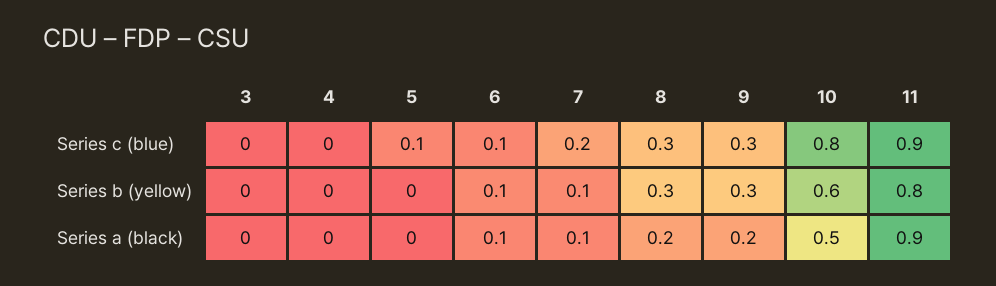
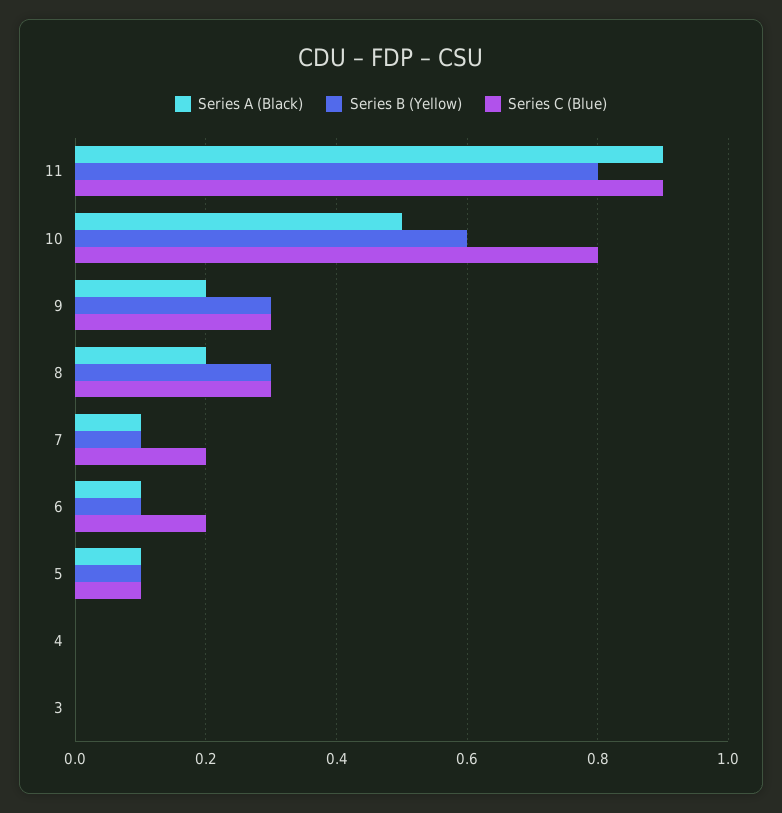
  {
    "Series c (blue)": {
      "3": 0,
      "4": 0,
      "5": 0.1,
-     "6": 0.1,
+     "6": 0.2,
      "7": 0.2,
      "8": 0.3,
      "9": 0.3,
      "10": 0.8,
      "11": 0.9
    },
    "Series b (yellow)": {
      "3": 0,
      "4": 0,
-     "5": 0,
+     "5": 0.1,
      "6": 0.1,
      "7": 0.1,
      "8": 0.3,
      "9": 0.3,
      "10": 0.6,
      "11": 0.8
    },
    "Series a (black)": {
      "3": 0,
      "4": 0,
-     "5": 0,
+     "5": 0.1,
      "6": 0.1,
      "7": 0.1,
      "8": 0.2,
      "9": 0.2,
      "10": 0.5,
      "11": 0.9
    }
  }

